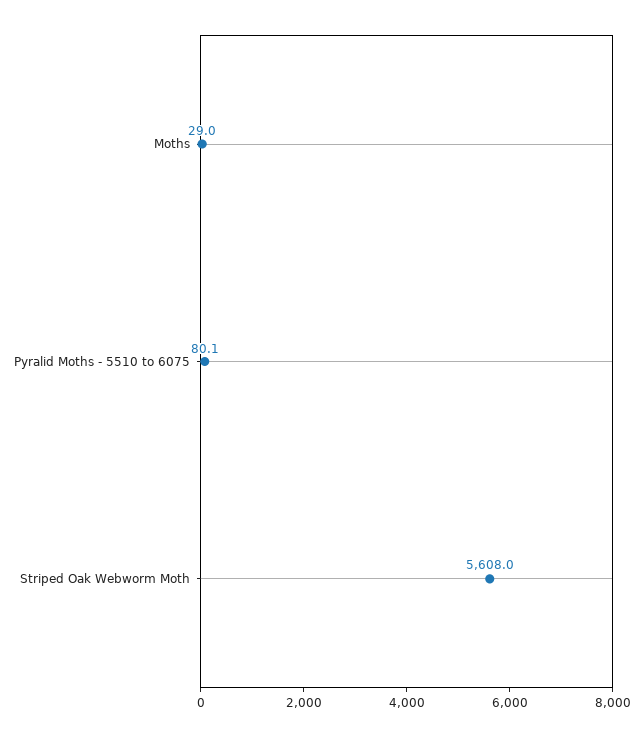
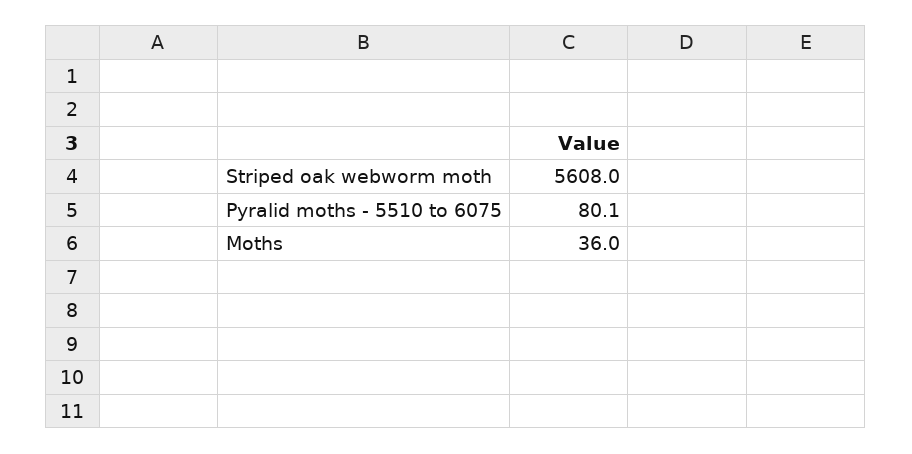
  {
-   "Moths": 29,
+   "Moths": 36,
    "Pyralid Moths - 5510 to 6075": 80.1,
    "Striped Oak Webworm Moth": 5608
  }

